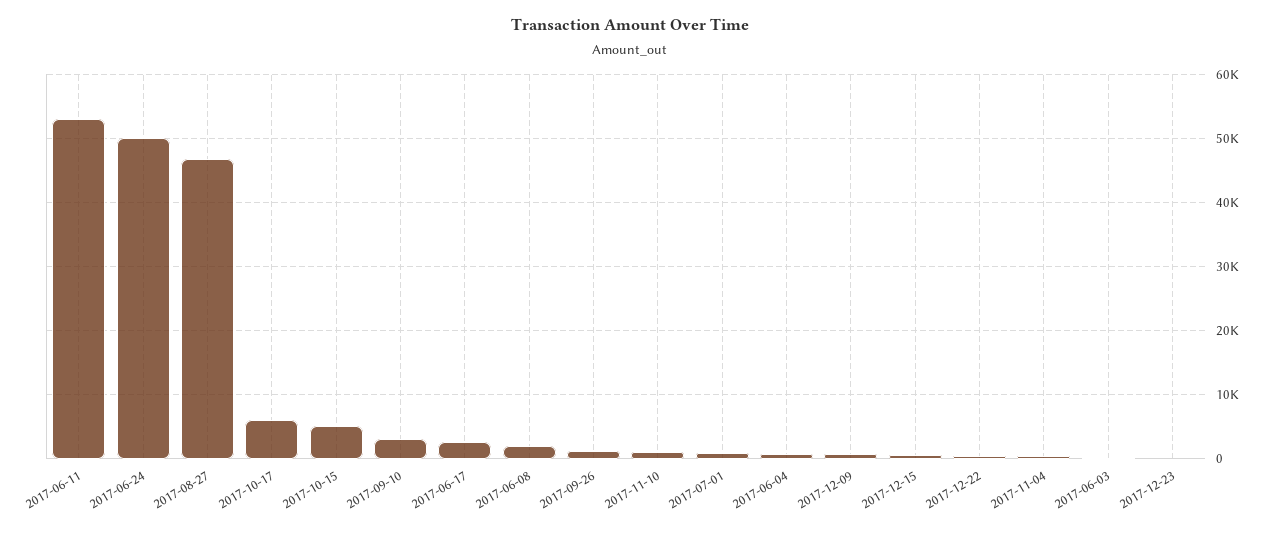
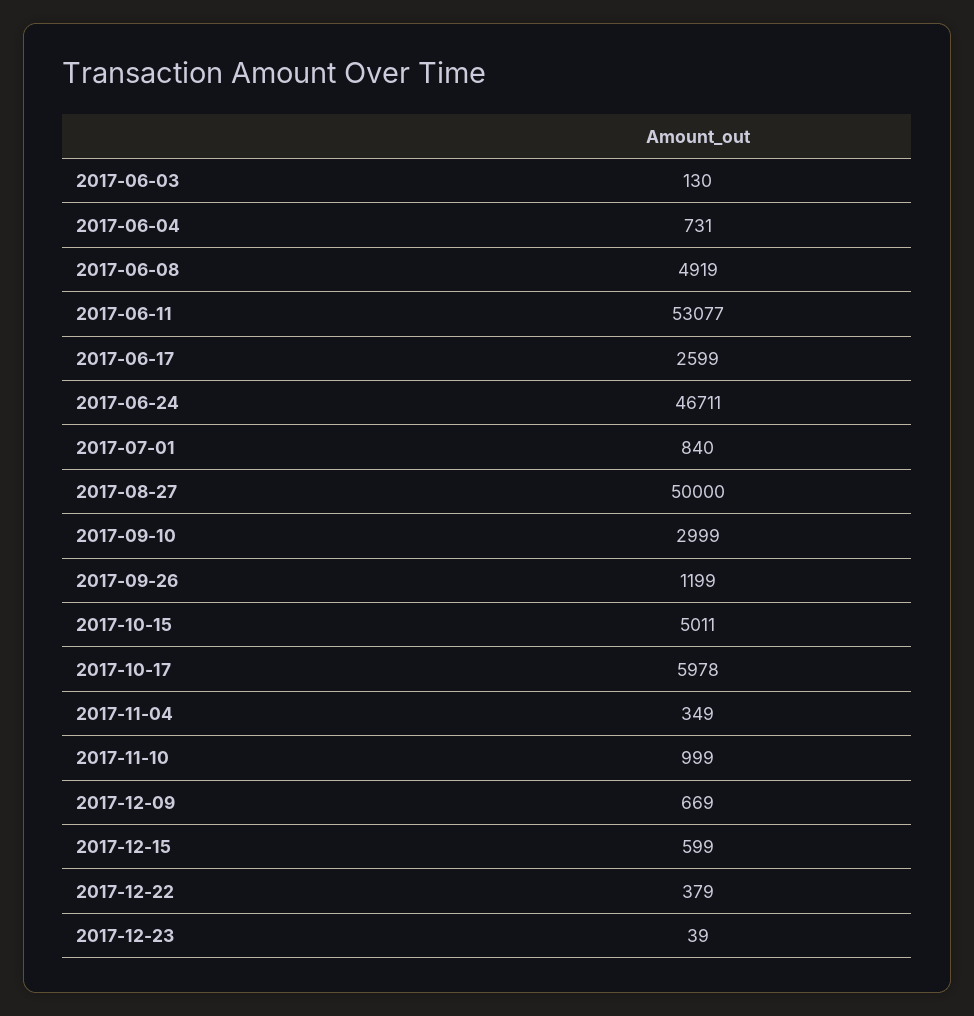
  {
    "2017-06-11": 53077,
-   "2017-06-24": 50000,
+   "2017-06-24": 46711,
-   "2017-08-27": 47000,
+   "2017-08-27": 50000,
    "2017-10-17": 5978,
    "2017-10-15": 5011,
    "2017-09-10": 2999,
    "2017-06-17": 2599,
-   "2017-06-08": 2000,
+   "2017-06-08": 4919,
    "2017-09-26": 1199,
    "2017-11-10": 999,
    "2017-07-01": 840,
    "2017-06-04": 731,
    "2017-12-09": 669,
    "2017-12-15": 599,
    "2017-12-22": 379,
    "2017-11-04": 349,
    "2017-06-03": 130,
    "2017-12-23": 39
  }

